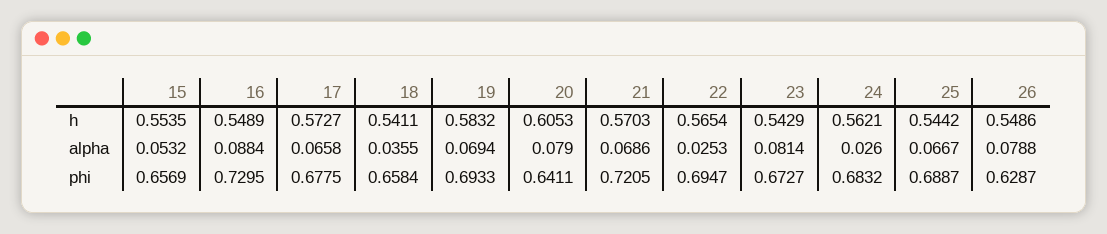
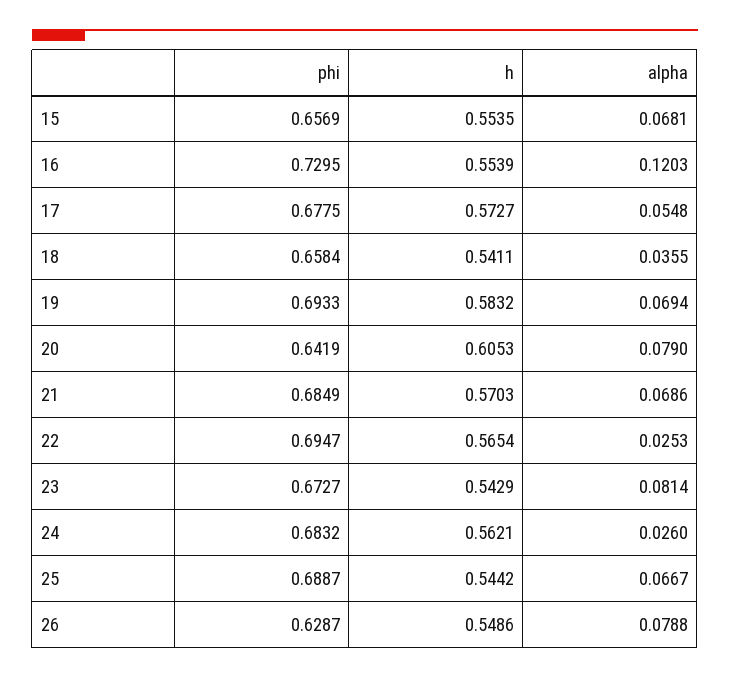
  {
    "15": {
      "h": 0.5535,
-     "alpha": 0.0532,
+     "alpha": 0.0681,
      "phi": 0.6569
    },
    "16": {
-     "h": 0.5489,
+     "h": 0.5539,
-     "alpha": 0.0884,
+     "alpha": 0.1203,
      "phi": 0.7295
    },
    "17": {
      "h": 0.5727,
-     "alpha": 0.0658,
+     "alpha": 0.0548,
      "phi": 0.6775
    },
    "18": {
      "h": 0.5411,
      "alpha": 0.0355,
      "phi": 0.6584
    },
    "19": {
      "h": 0.5832,
      "alpha": 0.0694,
      "phi": 0.6933
    },
    "20": {
      "h": 0.6053,
      "alpha": 0.079,
-     "phi": 0.6411
+     "phi": 0.6419
    },
    "21": {
      "h": 0.5703,
      "alpha": 0.0686,
-     "phi": 0.7205
+     "phi": 0.6849
    },
    "22": {
      "h": 0.5654,
      "alpha": 0.0253,
      "phi": 0.6947
    },
    "23": {
      "h": 0.5429,
      "alpha": 0.0814,
      "phi": 0.6727
    },
    "24": {
      "h": 0.5621,
      "alpha": 0.026,
      "phi": 0.6832
    },
    "25": {
      "h": 0.5442,
      "alpha": 0.0667,
      "phi": 0.6887
    },
    "26": {
      "h": 0.5486,
      "alpha": 0.0788,
      "phi": 0.6287
    }
  }

